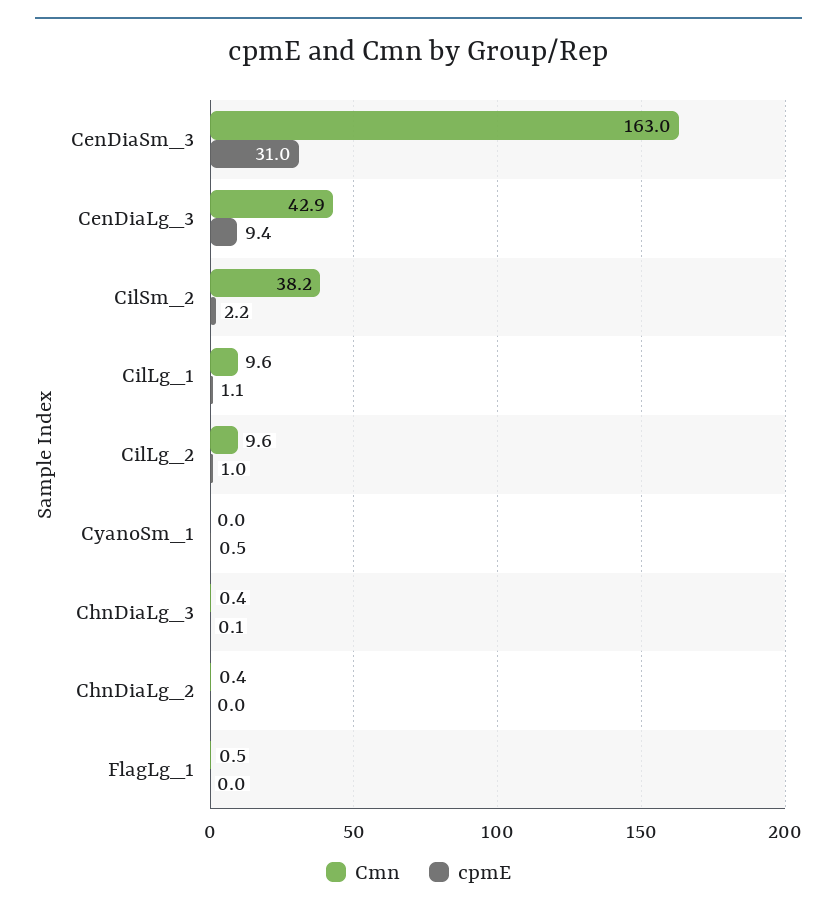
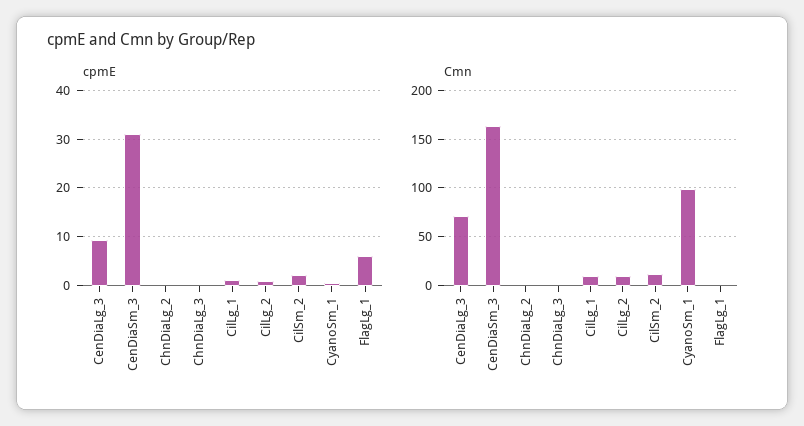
  {
    "Cmn": {
      "CenDiaSm_3": 163,
-     "CenDiaLg_3": 42.9,
+     "CenDiaLg_3": 70,
-     "CilSm_2": 38.2,
+     "CilSm_2": 10,
      "CilLg_1": 9.6,
      "CilLg_2": 9.6,
-     "CyanoSm_1": 0,
+     "CyanoSm_1": 100,
      "ChnDiaLg_3": 0.4,
      "ChnDiaLg_2": 0.4,
      "FlagLg_1": 0.5
    },
    "cpmE": {
      "CenDiaSm_3": 31,
      "CenDiaLg_3": 9.4,
      "CilSm_2": 2.2,
      "CilLg_1": 1.1,
      "CilLg_2": 1,
      "CyanoSm_1": 0.5,
      "ChnDiaLg_3": 0.1,
      "ChnDiaLg_2": 0,
-     "FlagLg_1": 0
+     "FlagLg_1": 6
    }
  }

